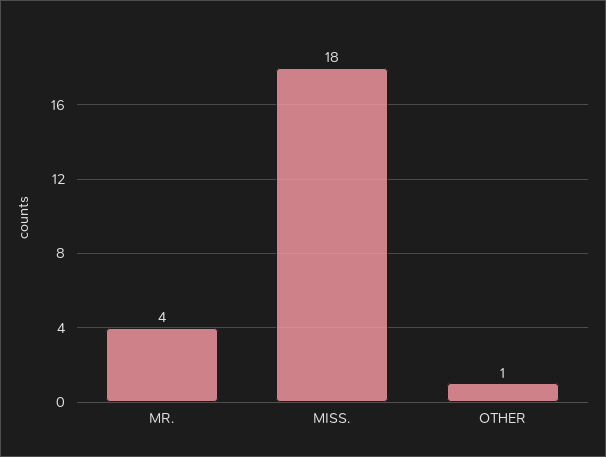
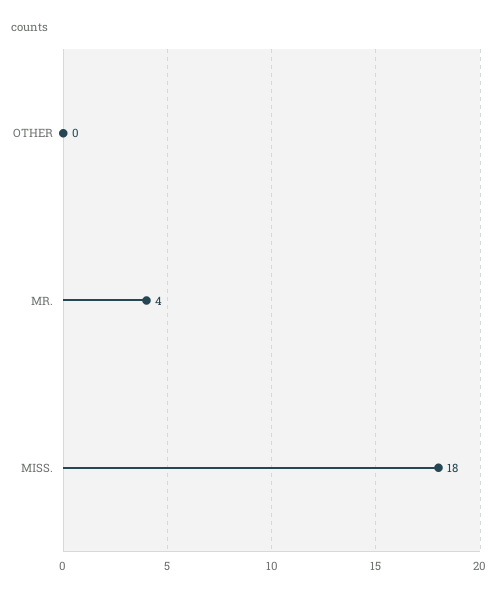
  {
    "MR.": 4,
    "MISS.": 18,
-   "OTHER": 1
+   "OTHER": 0
  }

